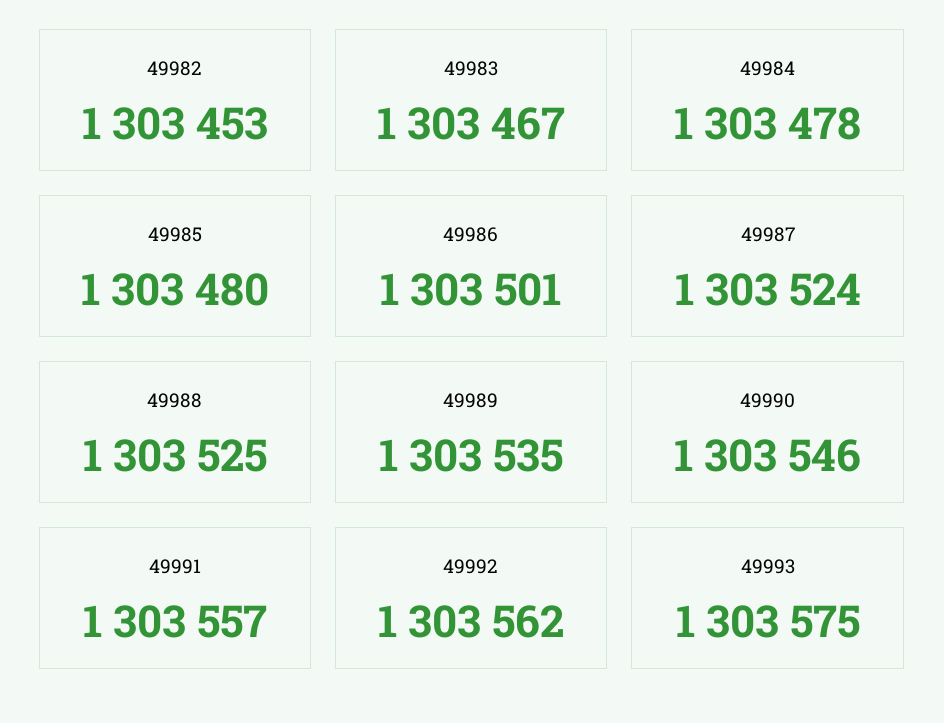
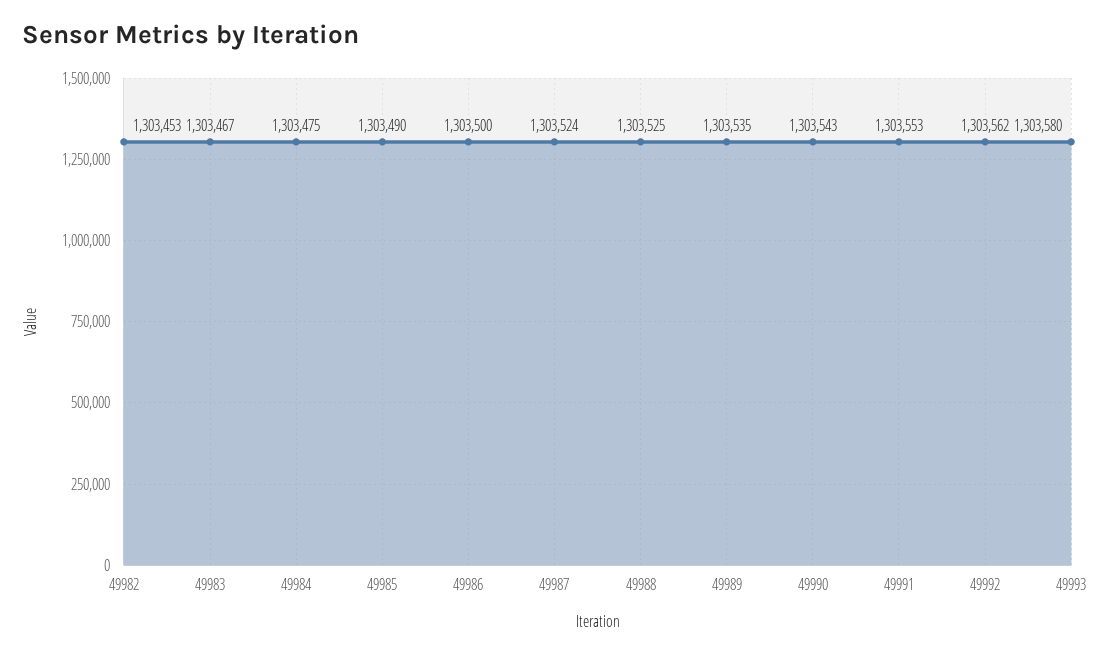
  {
    "49982": 1303453,
    "49983": 1303467,
-   "49984": 1303478,
+   "49984": 1303475,
-   "49985": 1303480,
+   "49985": 1303490,
-   "49986": 1303501,
+   "49986": 1303500,
    "49987": 1303524,
    "49988": 1303525,
    "49989": 1303535,
-   "49990": 1303546,
+   "49990": 1303543,
-   "49991": 1303557,
+   "49991": 1303553,
    "49992": 1303562,
-   "49993": 1303575
+   "49993": 1303580
  }

